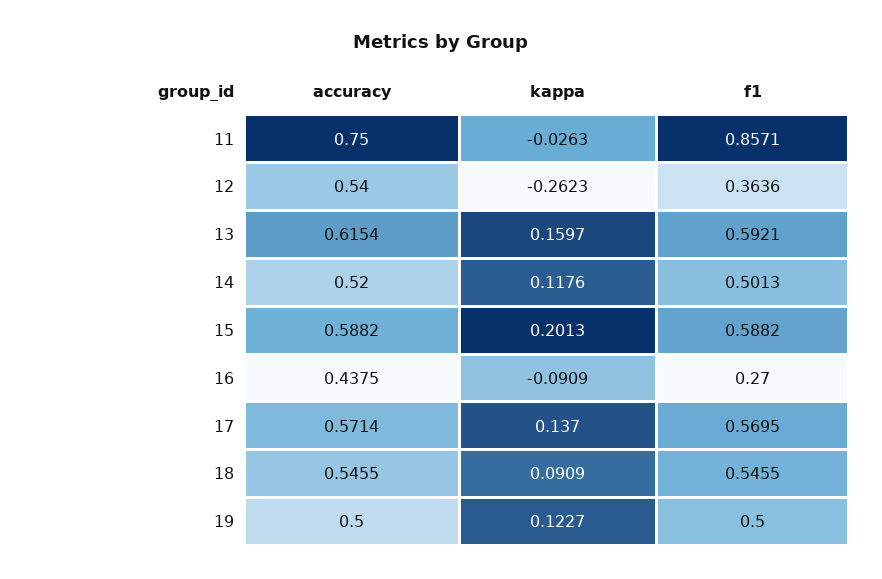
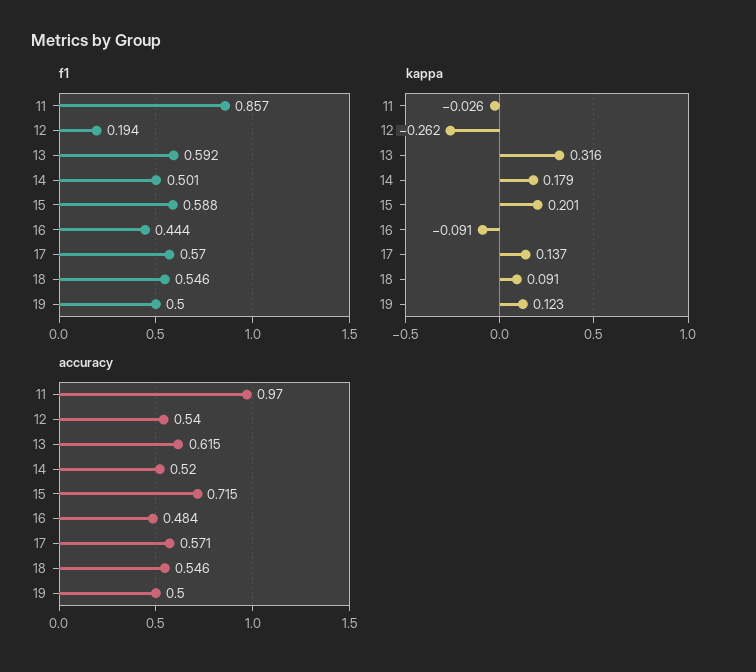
  {
    "accuracy": {
-     "11": 0.75,
+     "11": 0.97,
      "12": 0.54,
      "13": 0.6154,
      "14": 0.52,
-     "15": 0.5882,
+     "15": 0.715,
-     "16": 0.4375,
+     "16": 0.484,
      "17": 0.5714,
      "18": 0.5455,
      "19": 0.5
    },
    "kappa": {
      "11": -0.0263,
      "12": -0.2623,
-     "13": 0.1597,
+     "13": 0.316,
-     "14": 0.1176,
+     "14": 0.179,
      "15": 0.2013,
      "16": -0.0909,
      "17": 0.137,
      "18": 0.0909,
      "19": 0.1227
    },
    "f1": {
      "11": 0.8571,
-     "12": 0.3636,
+     "12": 0.194,
      "13": 0.5921,
      "14": 0.5013,
      "15": 0.5882,
-     "16": 0.27,
+     "16": 0.444,
      "17": 0.5695,
      "18": 0.5455,
      "19": 0.5
    }
  }

